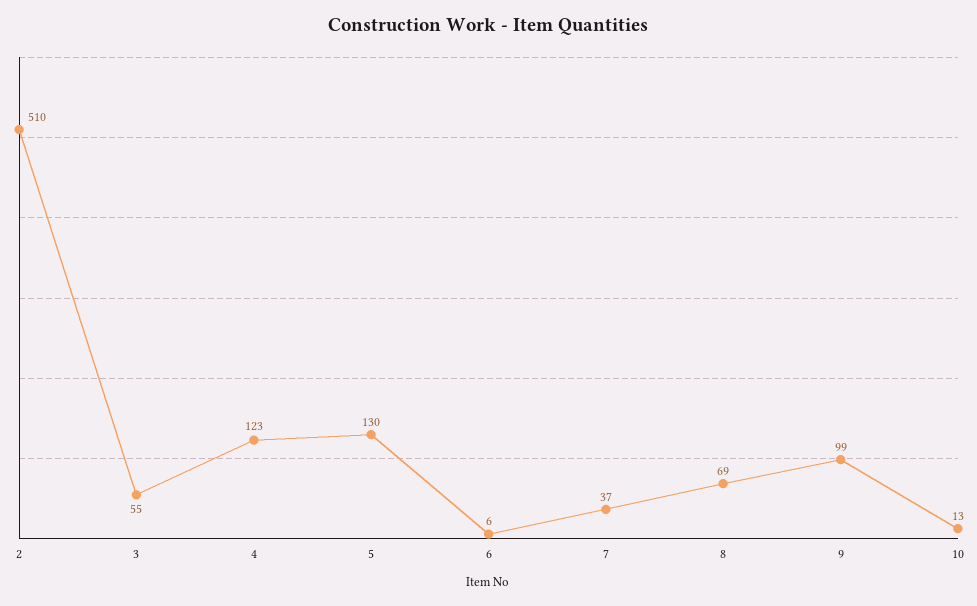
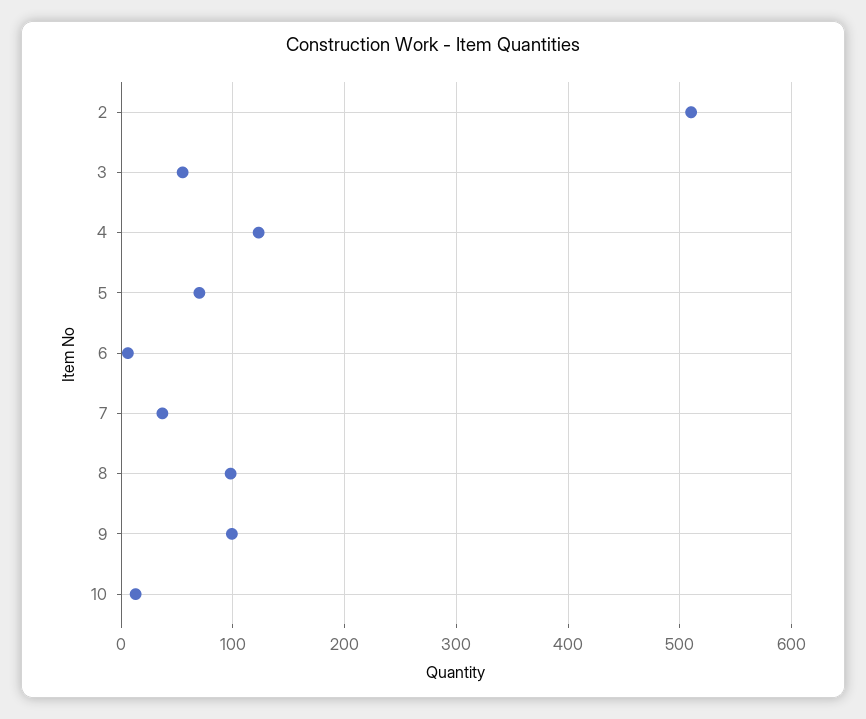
  {
    "2": 510,
    "3": 55,
    "4": 123,
-   "5": 130,
+   "5": 70,
    "6": 6,
    "7": 37,
-   "8": 69,
+   "8": 100,
    "9": 99,
    "10": 13
  }

